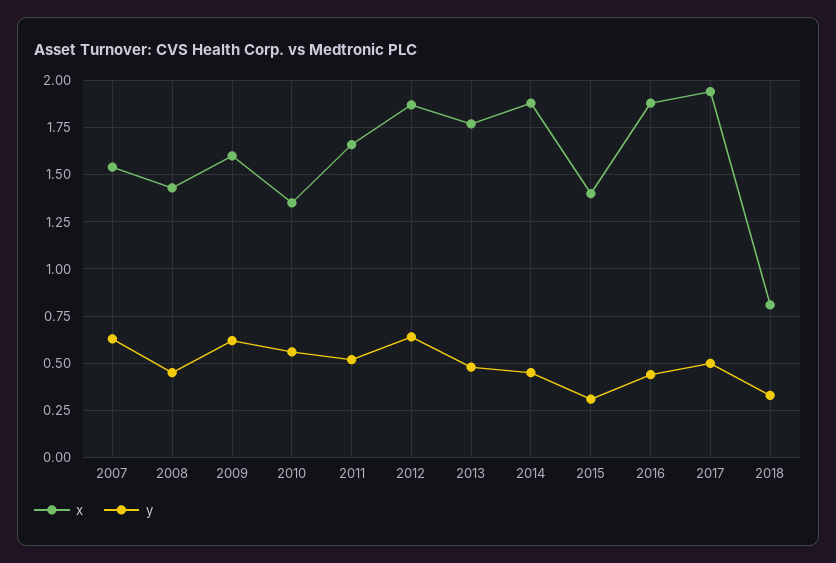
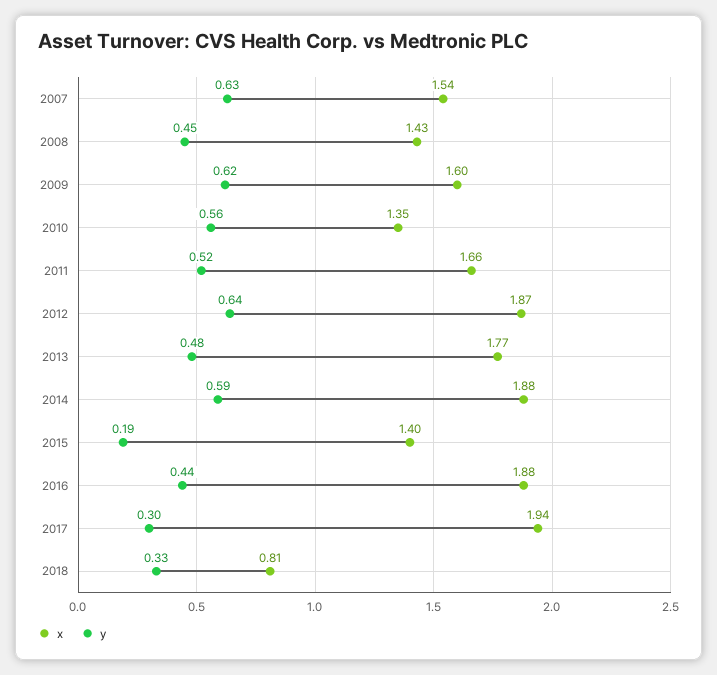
  {
    "x": {
      "2007": 1.54,
      "2008": 1.43,
      "2009": 1.6,
      "2010": 1.35,
      "2011": 1.66,
      "2012": 1.87,
      "2013": 1.77,
      "2014": 1.88,
      "2015": 1.4,
      "2016": 1.88,
      "2017": 1.94,
      "2018": 0.81
    },
    "y": {
      "2007": 0.63,
      "2008": 0.45,
      "2009": 0.62,
      "2010": 0.56,
      "2011": 0.52,
      "2012": 0.64,
      "2013": 0.48,
-     "2014": 0.45,
+     "2014": 0.59,
-     "2015": 0.3,
+     "2015": 0.19,
      "2016": 0.44,
-     "2017": 0.5,
+     "2017": 0.3,
      "2018": 0.33
    }
  }

